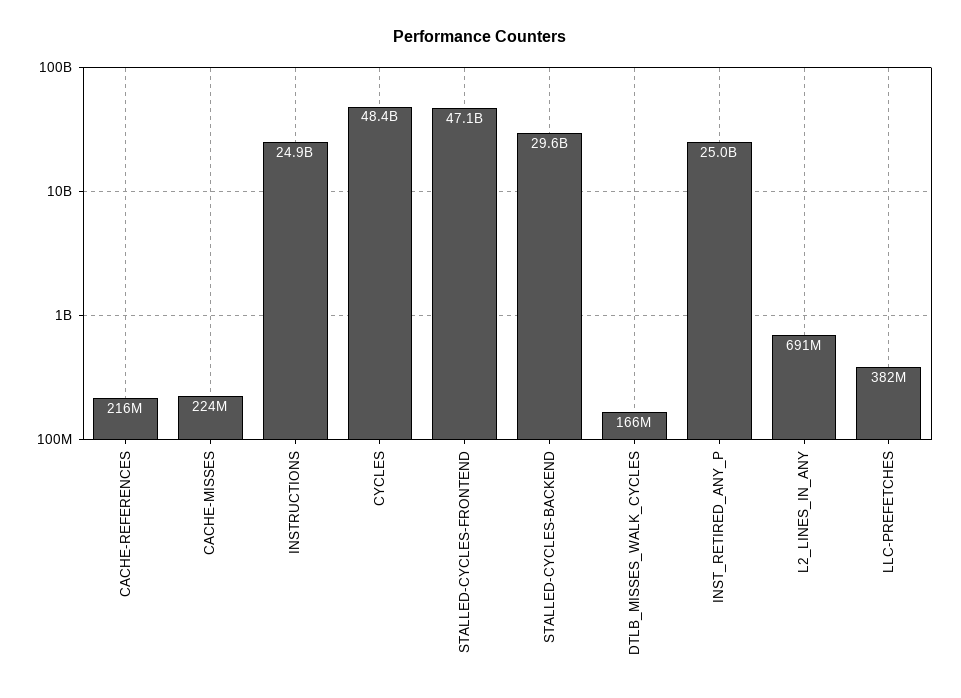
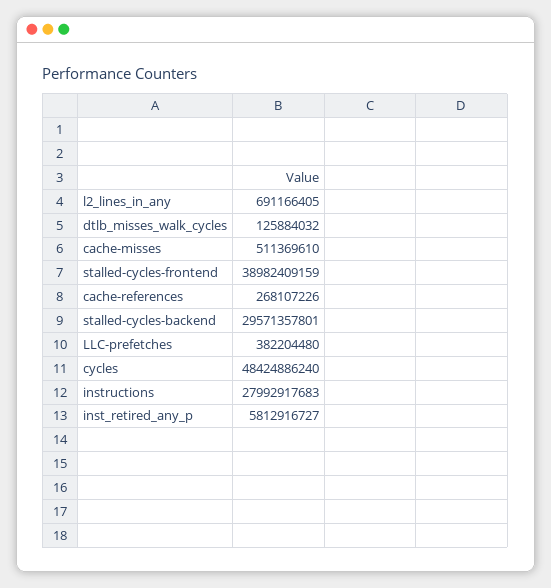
  {
-   "CACHE-REFERENCES": 216000000,
+   "CACHE-REFERENCES": 268107226,
-   "CACHE-MISSES": 224000000,
+   "CACHE-MISSES": 511369610,
-   "INSTRUCTIONS": 24900000000,
+   "INSTRUCTIONS": 27992917683,
    "CYCLES": 48424886240,
-   "STALLED-CYCLES-FRONTEND": 47100000000,
+   "STALLED-CYCLES-FRONTEND": 38982409159,
    "STALLED-CYCLES-BACKEND": 29571357801,
-   "DTLB_MISSES_WALK_CYCLES": 166000000,
+   "DTLB_MISSES_WALK_CYCLES": 125884032,
-   "INST_RETIRED_ANY_P": 25000000000,
+   "INST_RETIRED_ANY_P": 5812916727,
    "L2_LINES_IN_ANY": 691166405,
    "LLC-PREFETCHES": 382204480
  }

